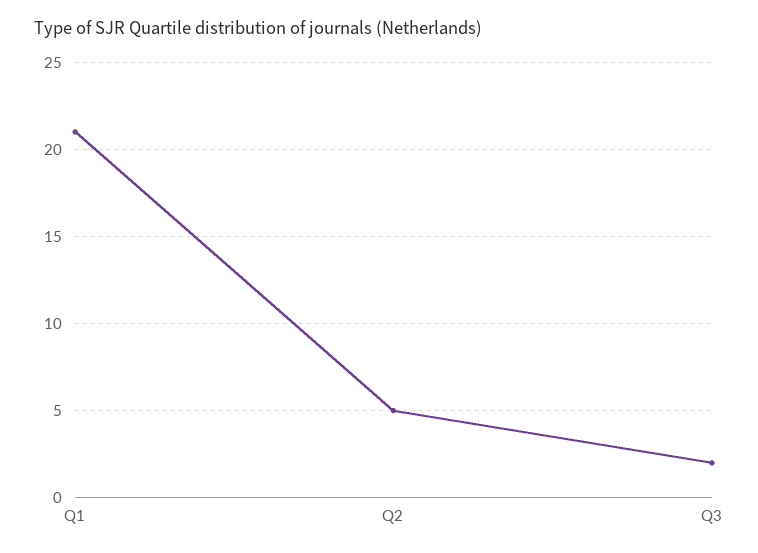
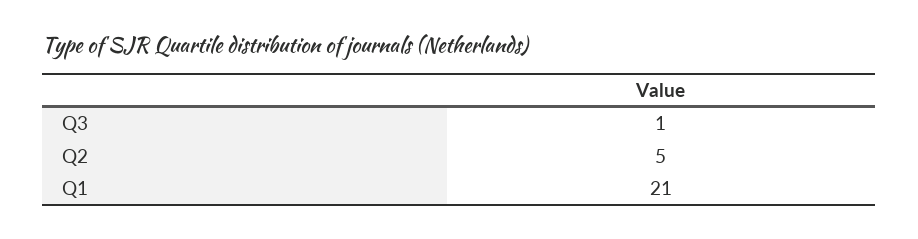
  {
    "Q1": 21,
    "Q2": 5,
-   "Q3": 2
+   "Q3": 1
  }

